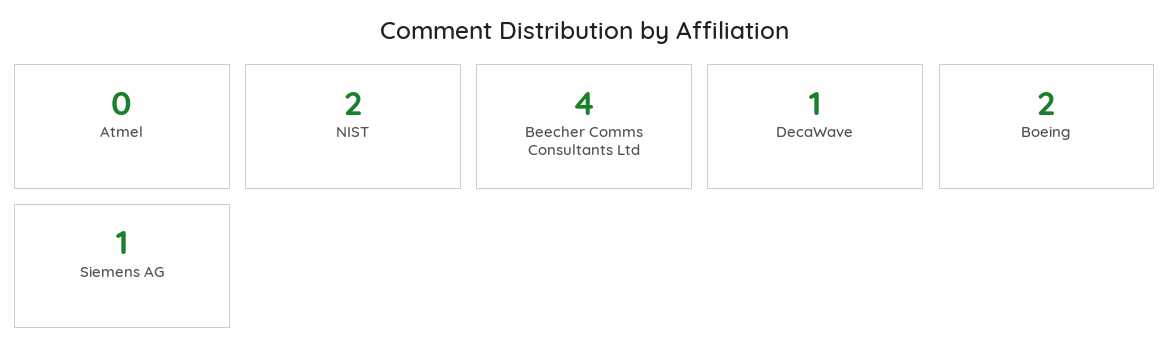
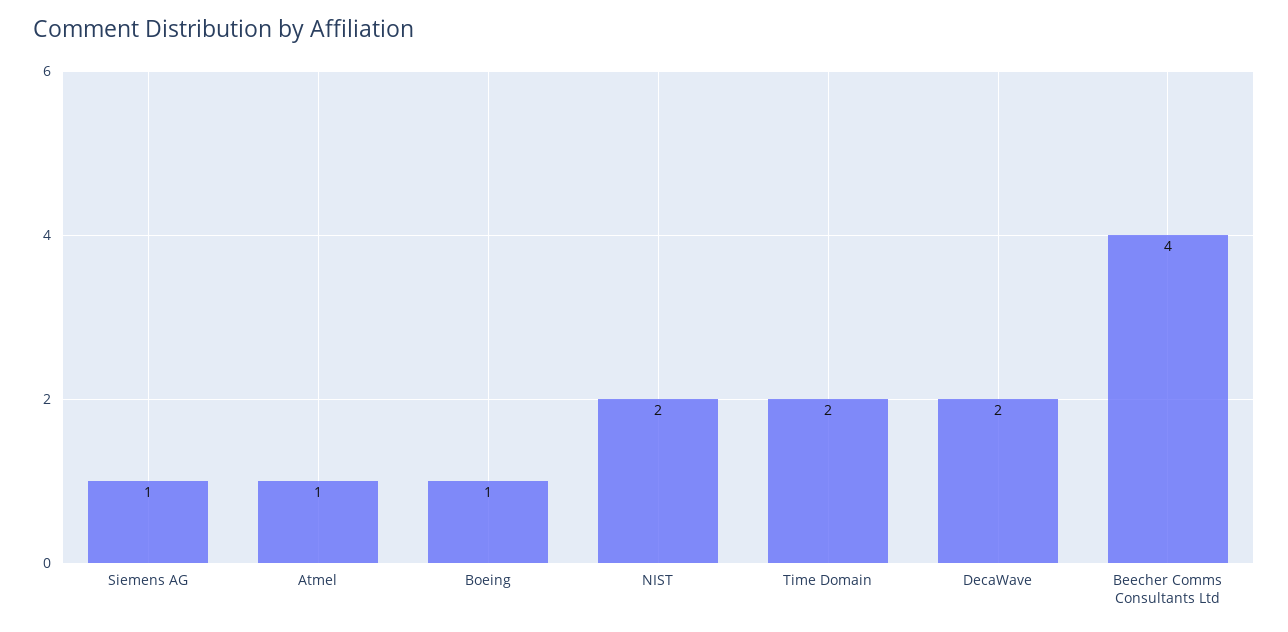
  {
-   "Atmel": 0,
+   "Atmel": 1,
    "NIST": 2,
    "Beecher Comms Consultants Ltd": 4,
-   "DecaWave": 1,
+   "DecaWave": 2,
-   "Boeing": 2,
+   "Boeing": 1,
-   "Siemens AG": 1
+   "Siemens AG": 1,
+   "Time Domain": 2
  }

